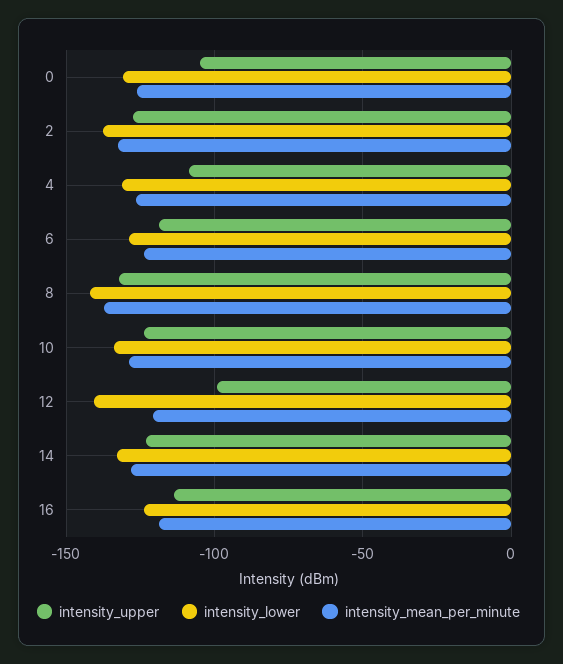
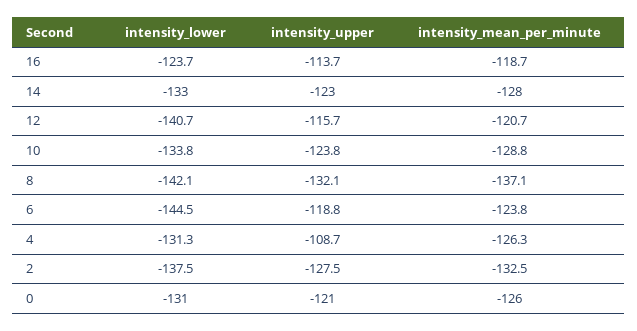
  {
    "intensity_upper": {
-     "0": -105,
+     "0": -121,
      "2": -127.5,
      "4": -108.7,
      "6": -118.8,
      "8": -132.1,
      "10": -123.8,
-     "12": -100,
+     "12": -115.7,
      "14": -123,
      "16": -113.7
    },
    "intensity_lower": {
      "0": -131,
      "2": -137.5,
      "4": -131.3,
-     "6": -130,
+     "6": -144.5,
      "8": -142.1,
      "10": -133.8,
      "12": -140.7,
      "14": -133,
      "16": -123.7
    },
    "intensity_mean_per_minute": {
      "0": -126,
      "2": -132.5,
      "4": -126.3,
      "6": -123.8,
      "8": -137.1,
      "10": -128.8,
      "12": -120.7,
      "14": -128,
      "16": -118.7
    }
  }

